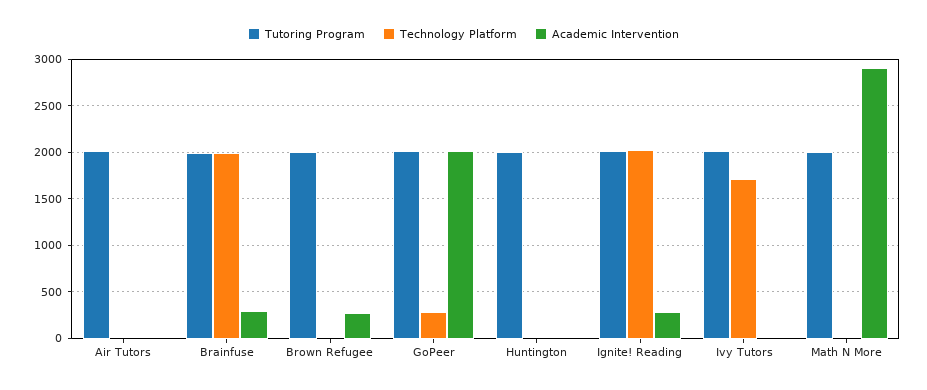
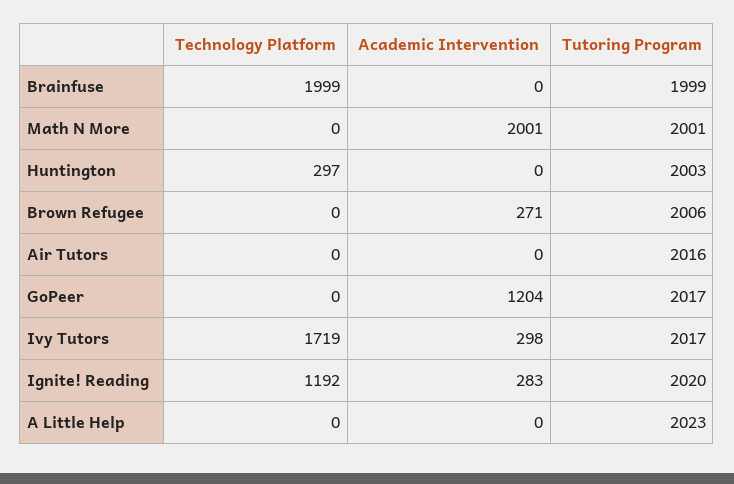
  {
    "Tutoring Program": {
      "Air Tutors": 2016,
      "Brainfuse": 1999,
      "Brown Refugee": 2006,
      "GoPeer": 2017,
      "Huntington": 2003,
      "Ignite! Reading": 2020,
      "Ivy Tutors": 2017,
-     "Math N More": 2001
+     "Math N More": 2001,
+     "A Little Help": 2023
    },
    "Technology Platform": {
      "Air Tutors": 0,
      "Brainfuse": 1999,
      "Brown Refugee": 0,
-     "GoPeer": 300,
+     "GoPeer": 0,
-     "Huntington": 0,
+     "Huntington": 297,
-     "Ignite! Reading": 2000,
+     "Ignite! Reading": 1192,
      "Ivy Tutors": 1719,
-     "Math N More": 0
+     "Math N More": 0,
+     "A Little Help": 0
    },
    "Academic Intervention": {
      "Air Tutors": 0,
-     "Brainfuse": 300,
+     "Brainfuse": 0,
      "Brown Refugee": 271,
-     "GoPeer": 2000,
+     "GoPeer": 1204,
      "Huntington": 0,
      "Ignite! Reading": 283,
-     "Ivy Tutors": 0,
+     "Ivy Tutors": 298,
-     "Math N More": 2900
+     "Math N More": 2001,
+     "A Little Help": 0
    }
  }

